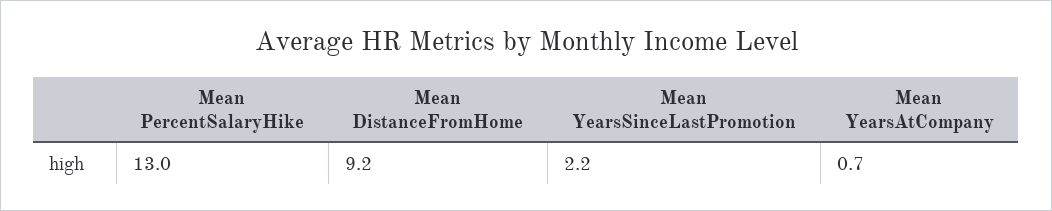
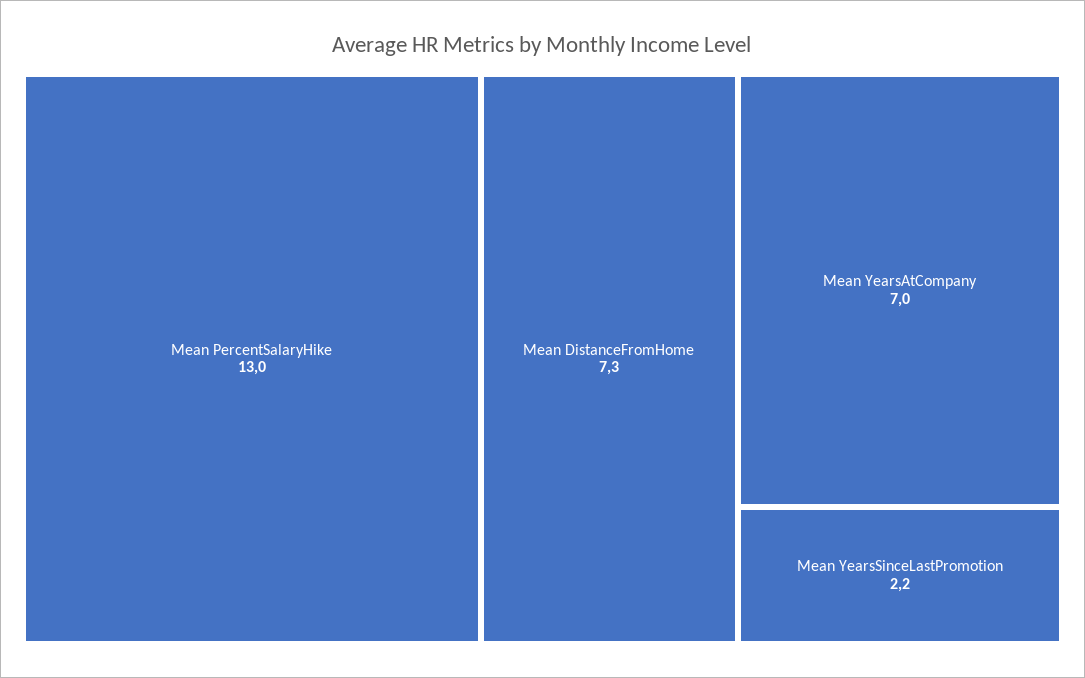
  {
    "Mean PercentSalaryHike": 13,
-   "Mean DistanceFromHome": 9.2,
+   "Mean DistanceFromHome": 7.3,
    "Mean YearsSinceLastPromotion": 2.2,
-   "Mean YearsAtCompany": 0.7
+   "Mean YearsAtCompany": 7
  }

